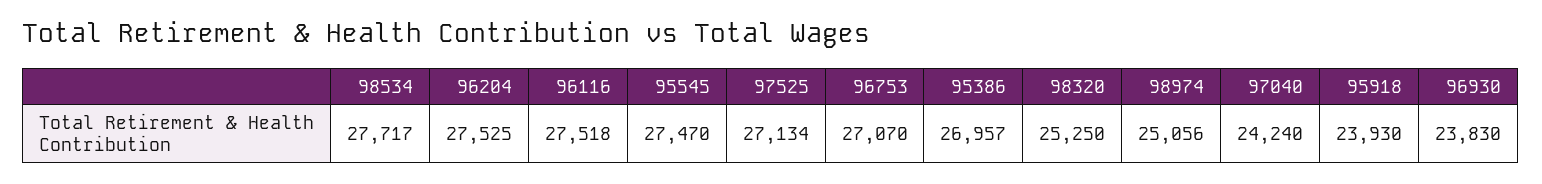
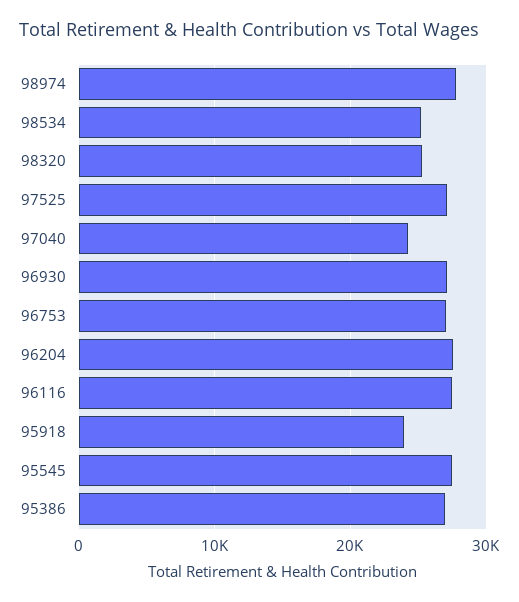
  {
-   "98534": 27717,
+   "98534": 25000,
    "96204": 27525,
    "96116": 27518,
    "95545": 27470,
    "97525": 27134,
    "96753": 27070,
    "95386": 26957,
    "98320": 25250,
-   "98974": 25056,
+   "98974": 28000,
    "97040": 24240,
    "95918": 23930,
-   "96930": 23830
+   "96930": 27000
  }

